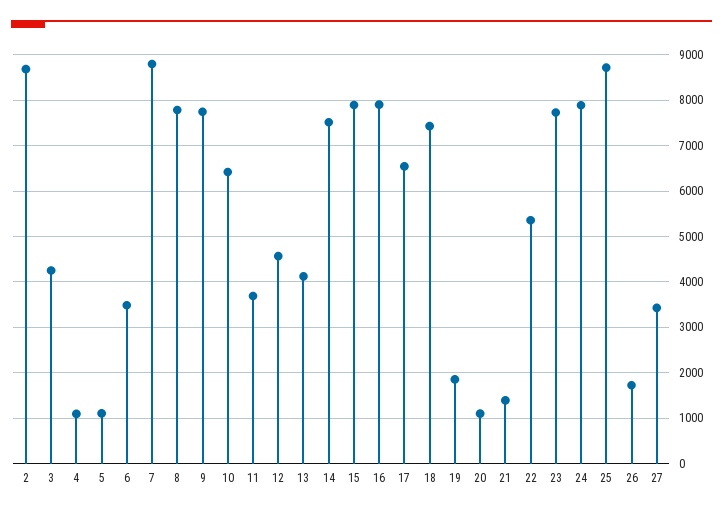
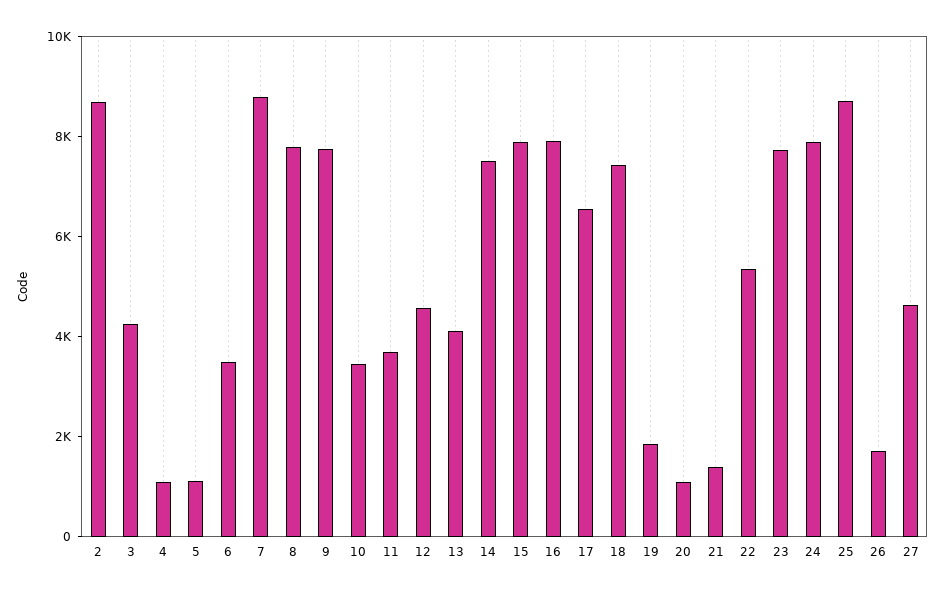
  {
    "2": 8600,
    "3": 4200,
    "4": 1000,
    "5": 1200,
    "6": 3400,
    "7": 8800,
    "8": 7800,
    "9": 7800,
-   "10": 6400,
+   "10": 3500,
    "11": 3600,
    "12": 4600,
    "13": 4200,
    "14": 7600,
    "15": 7800,
    "16": 8000,
    "17": 6600,
    "18": 7400,
    "19": 1800,
    "20": 1000,
    "21": 1400,
    "22": 5400,
    "23": 7800,
    "24": 7800,
    "25": 8800,
    "26": 1800,
-   "27": 3400
+   "27": 4500
  }

